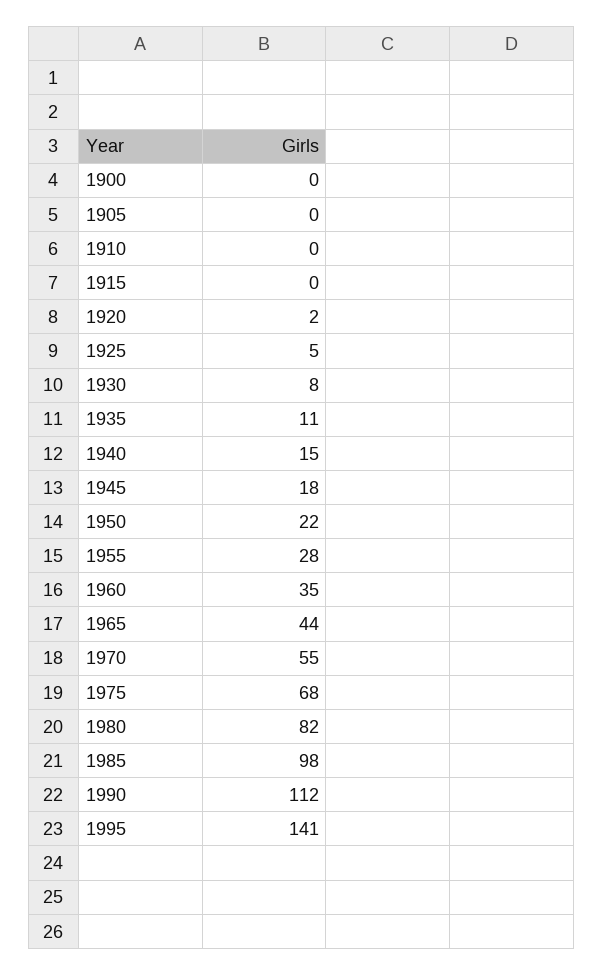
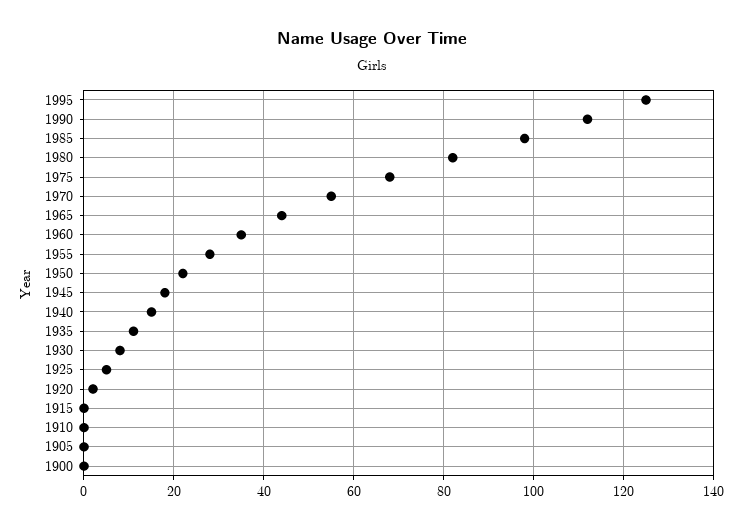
  {
    "1900": 0,
    "1905": 0,
    "1910": 0,
    "1915": 0,
    "1920": 2,
    "1925": 5,
    "1930": 8,
    "1935": 11,
    "1940": 15,
    "1945": 18,
    "1950": 22,
    "1955": 28,
    "1960": 35,
    "1965": 44,
    "1970": 55,
    "1975": 68,
    "1980": 82,
    "1985": 98,
    "1990": 112,
-   "1995": 141
+   "1995": 125
  }

